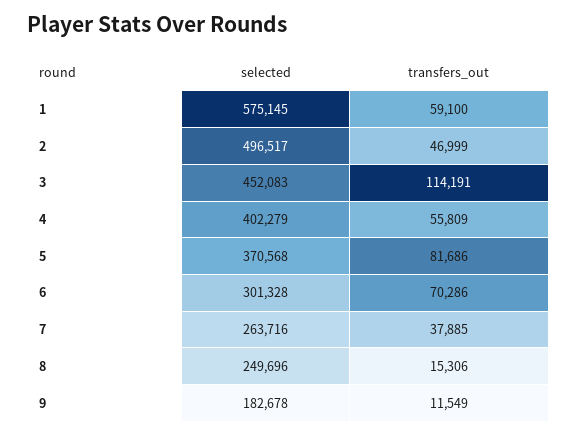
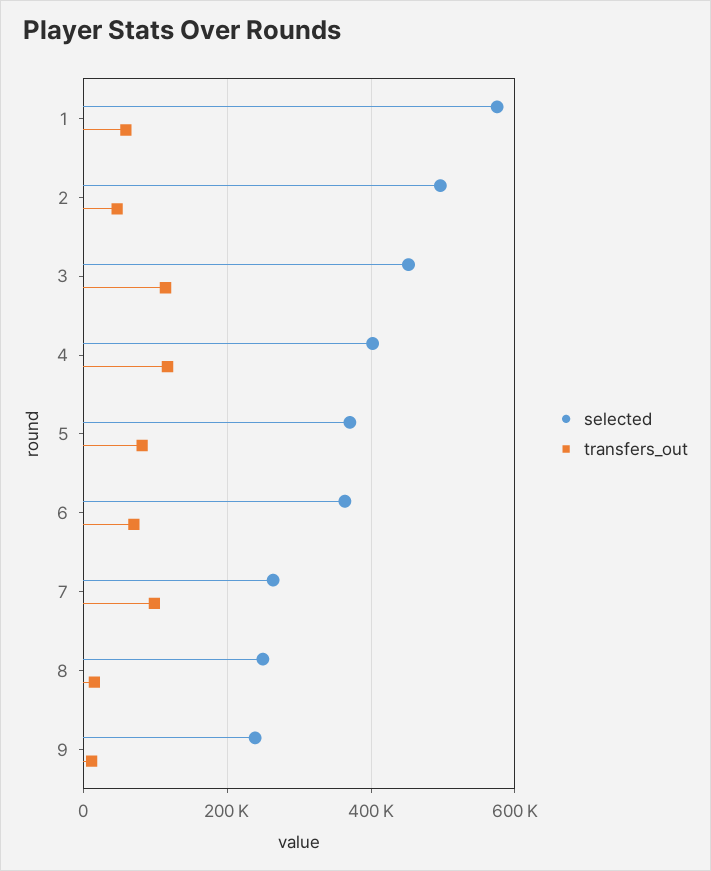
  {
    "selected": {
      "1": 575145,
      "2": 496517,
      "3": 452083,
      "4": 402279,
      "5": 370568,
-     "6": 301328,
+     "6": 360000,
      "7": 263716,
      "8": 249696,
-     "9": 182678
+     "9": 240000
    },
    "transfers_out": {
      "1": 59100,
      "2": 46999,
      "3": 114191,
-     "4": 55809,
+     "4": 120000,
      "5": 81686,
      "6": 70286,
-     "7": 37885,
+     "7": 100000,
      "8": 15306,
      "9": 11549
    }
  }

